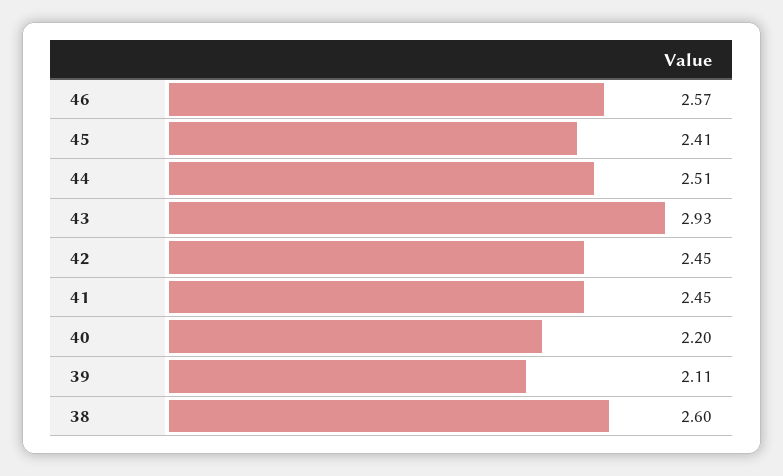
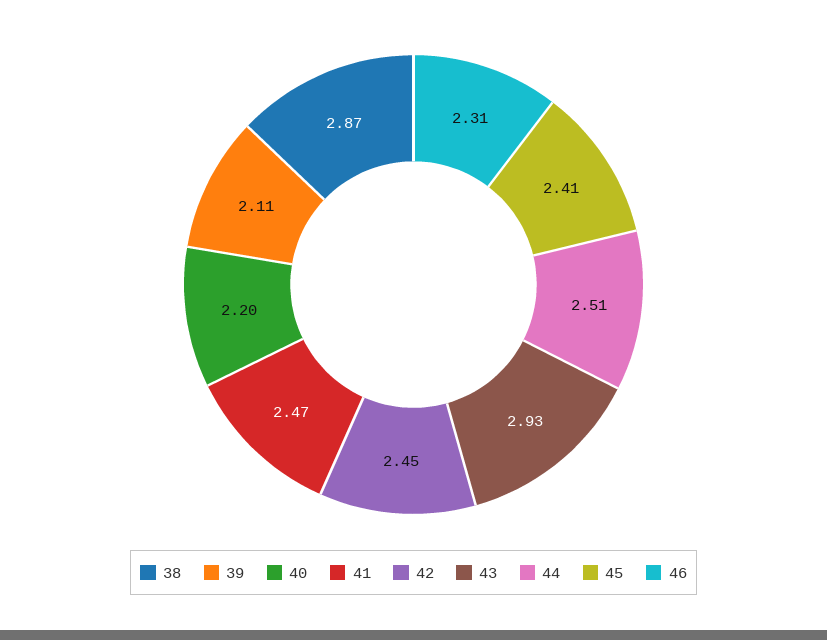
  {
-   "46": 2.57,
+   "46": 2.31,
    "45": 2.41,
    "44": 2.51,
    "43": 2.93,
    "42": 2.45,
-   "41": 2.45,
+   "41": 2.47,
    "40": 2.2,
    "39": 2.11,
-   "38": 2.6
+   "38": 2.87
  }

